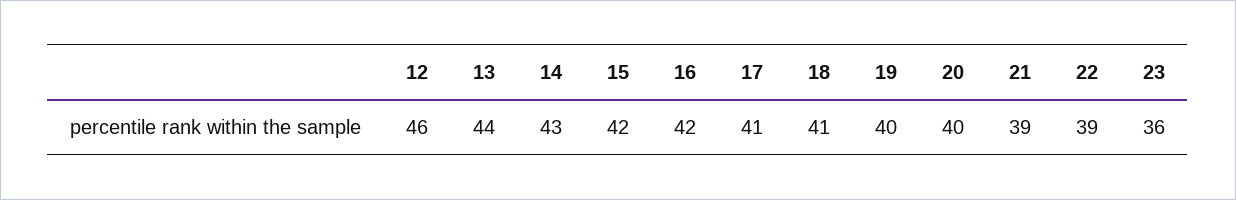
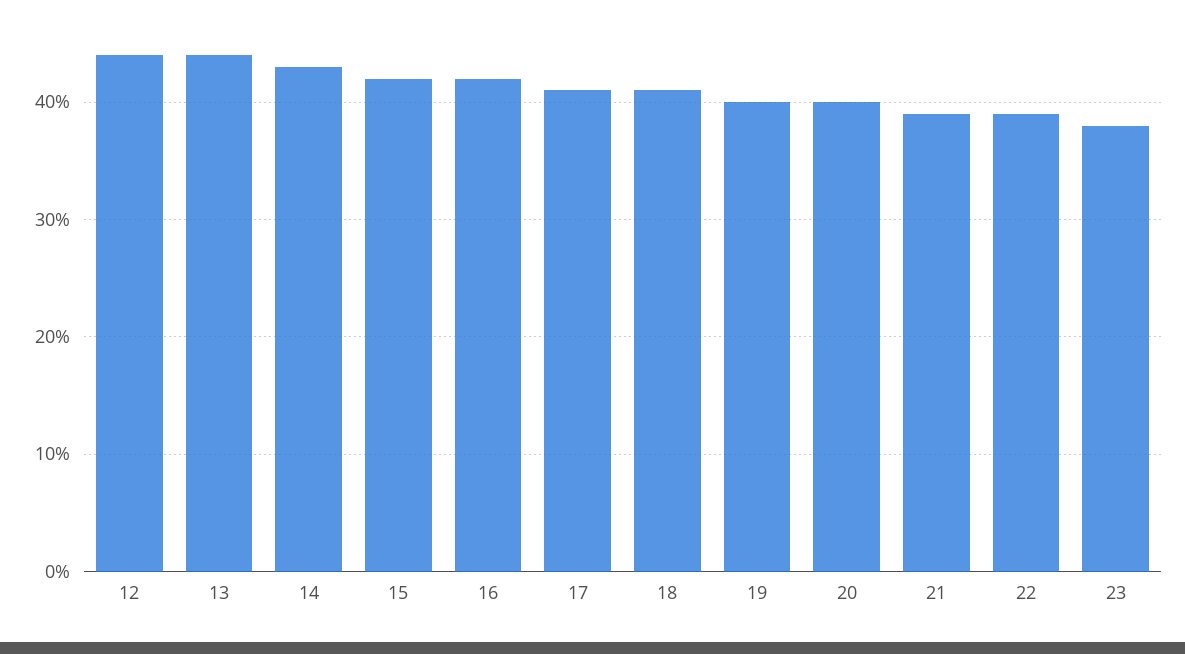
  {
-   "12": 46,
+   "12": 44,
    "13": 44,
    "14": 43,
    "15": 42,
    "16": 42,
    "17": 41,
    "18": 41,
    "19": 40,
    "20": 40,
    "21": 39,
    "22": 39,
-   "23": 36
+   "23": 38
  }

